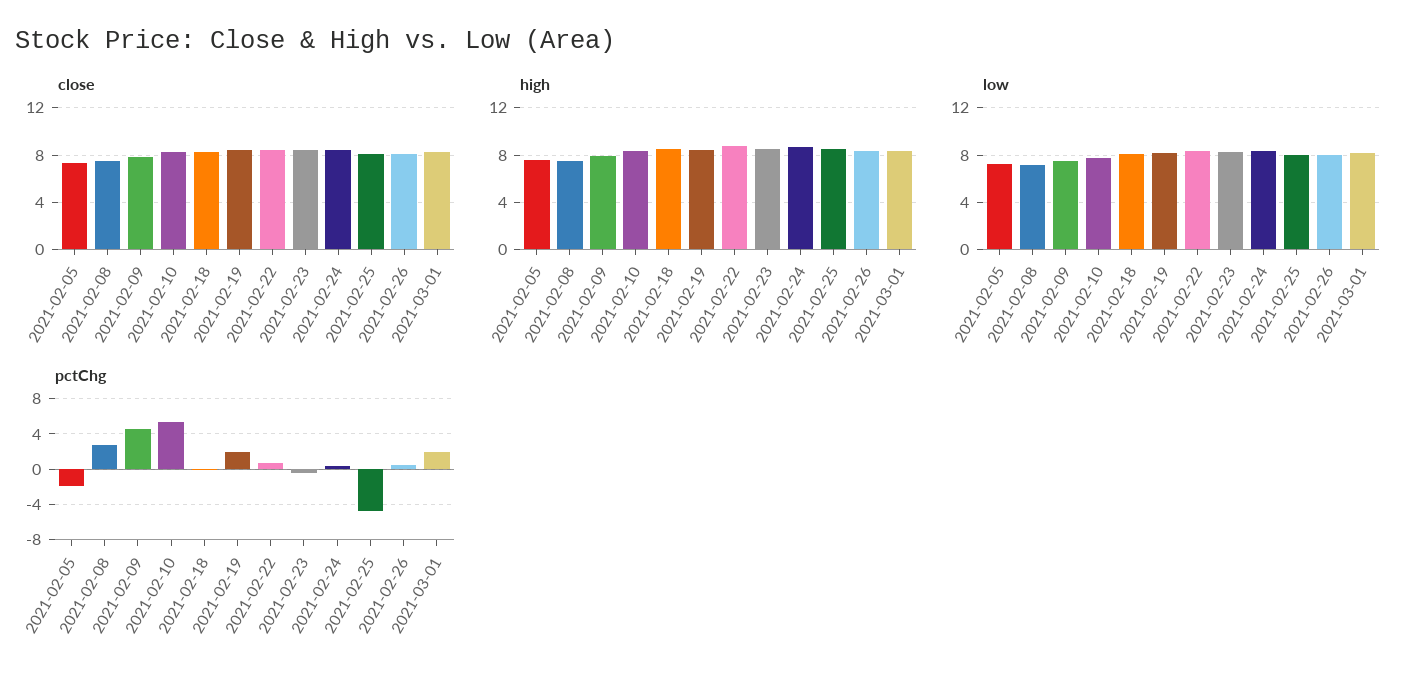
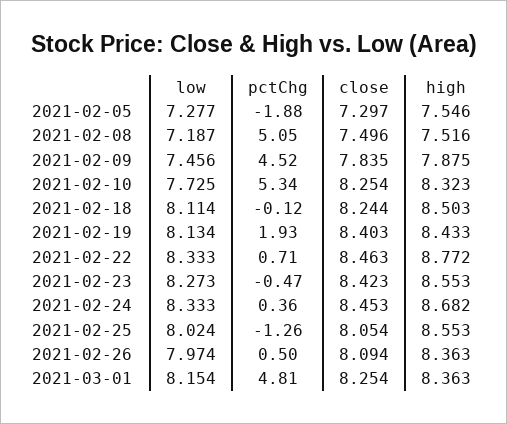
  {
    "close": {
      "2021-02-05": 7.297,
      "2021-02-08": 7.496,
      "2021-02-09": 7.835,
      "2021-02-10": 8.254,
      "2021-02-18": 8.244,
      "2021-02-19": 8.403,
      "2021-02-22": 8.463,
      "2021-02-23": 8.423,
      "2021-02-24": 8.453,
      "2021-02-25": 8.054,
      "2021-02-26": 8.094,
      "2021-03-01": 8.254
    },
    "high": {
      "2021-02-05": 7.546,
      "2021-02-08": 7.516,
      "2021-02-09": 7.875,
      "2021-02-10": 8.323,
      "2021-02-18": 8.503,
      "2021-02-19": 8.433,
      "2021-02-22": 8.772,
      "2021-02-23": 8.553,
      "2021-02-24": 8.682,
      "2021-02-25": 8.553,
      "2021-02-26": 8.363,
      "2021-03-01": 8.363
    },
    "low": {
      "2021-02-05": 7.277,
      "2021-02-08": 7.187,
      "2021-02-09": 7.456,
      "2021-02-10": 7.725,
      "2021-02-18": 8.114,
      "2021-02-19": 8.134,
      "2021-02-22": 8.333,
      "2021-02-23": 8.273,
      "2021-02-24": 8.333,
      "2021-02-25": 8.024,
      "2021-02-26": 7.974,
      "2021-03-01": 8.154
    },
    "pctChg": {
      "2021-02-05": -1.88,
-     "2021-02-08": 3,
+     "2021-02-08": 5.05,
      "2021-02-09": 4.52,
      "2021-02-10": 5.34,
      "2021-02-18": -0.12,
      "2021-02-19": 1.93,
      "2021-02-22": 0.71,
      "2021-02-23": -0.47,
      "2021-02-24": 0.36,
-     "2021-02-25": -5,
+     "2021-02-25": -1.26,
      "2021-02-26": 0.5,
-     "2021-03-01": 2
+     "2021-03-01": 4.81
    }
  }

